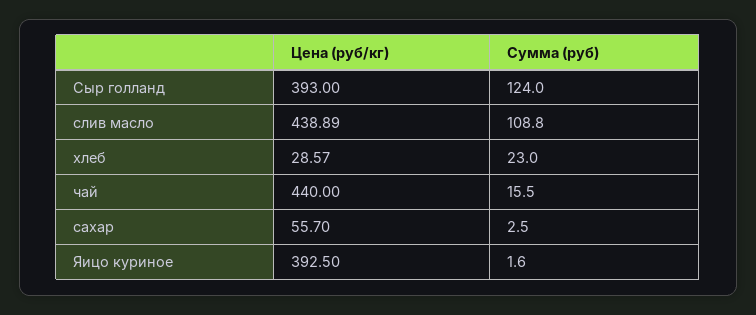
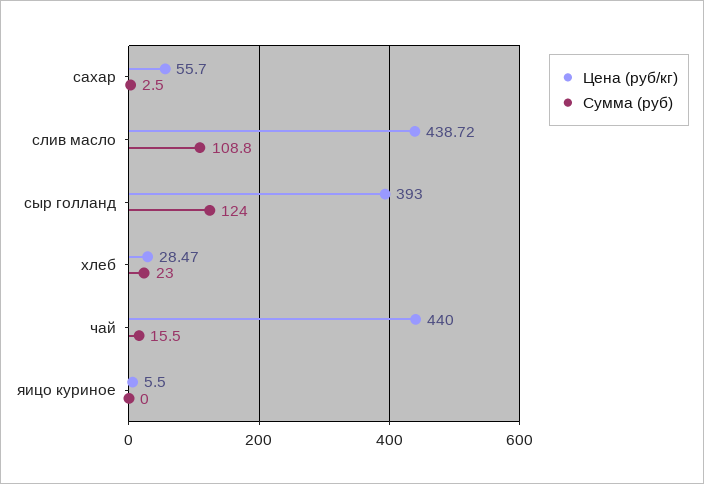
  {
    "Цена (руб/кг)": {
      "Сыр голланд": 393,
-     "слив масло": 438.89,
+     "слив масло": 438.72,
-     "хлеб": 28.57,
+     "хлеб": 28.47,
      "чай": 440,
      "сахар": 55.7,
-     "Яицо куриное": 392.5
+     "Яицо куриное": 5.5
    },
    "Сумма (руб)": {
      "Сыр голланд": 124,
      "слив масло": 108.8,
      "хлеб": 23,
      "чай": 15.5,
      "сахар": 2.5,
-     "Яицо куриное": 1.6
+     "Яицо куриное": 0
    }
  }

